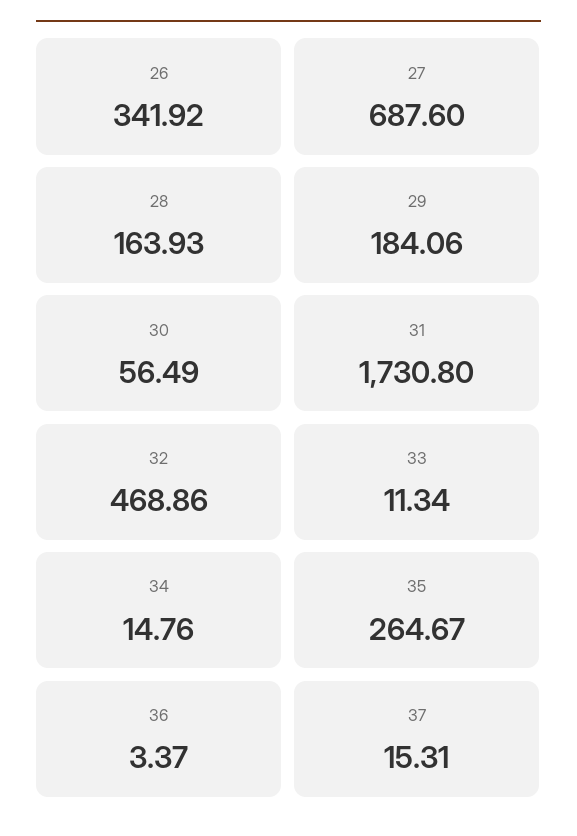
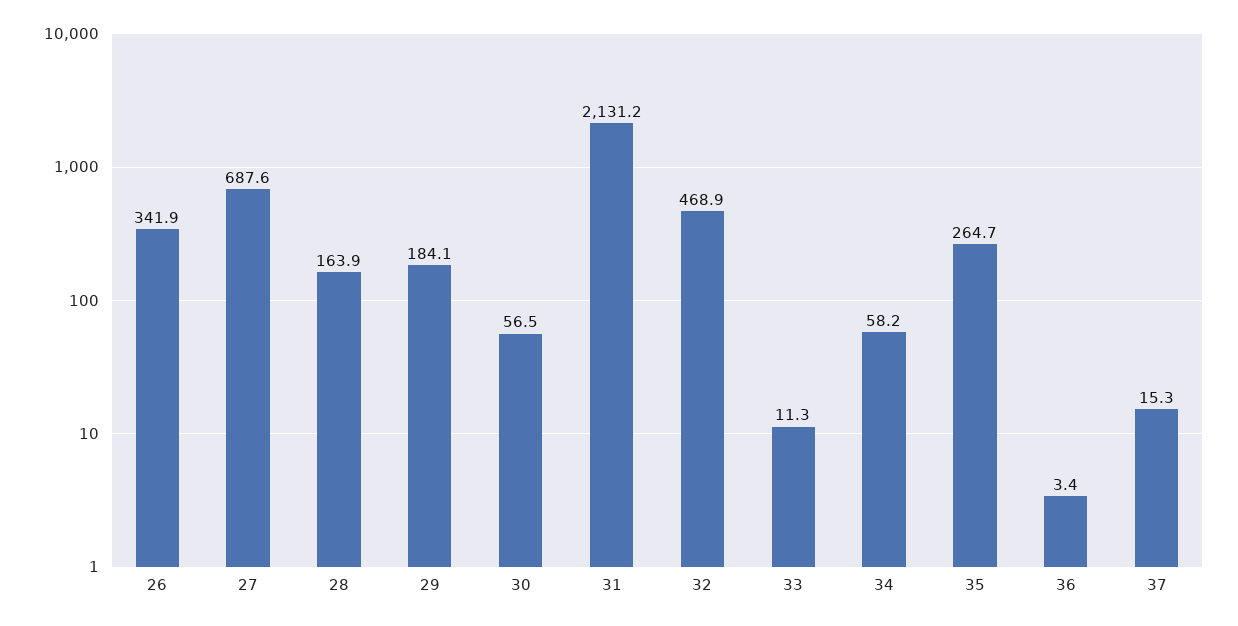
  {
    "26": 341.92,
    "27": 687.6,
    "28": 163.93,
    "29": 184.06,
    "30": 56.49,
-   "31": 1730.8,
+   "31": 2131.2,
    "32": 468.86,
    "33": 11.34,
-   "34": 14.76,
+   "34": 58.2,
    "35": 264.67,
    "36": 3.37,
    "37": 15.31
  }

